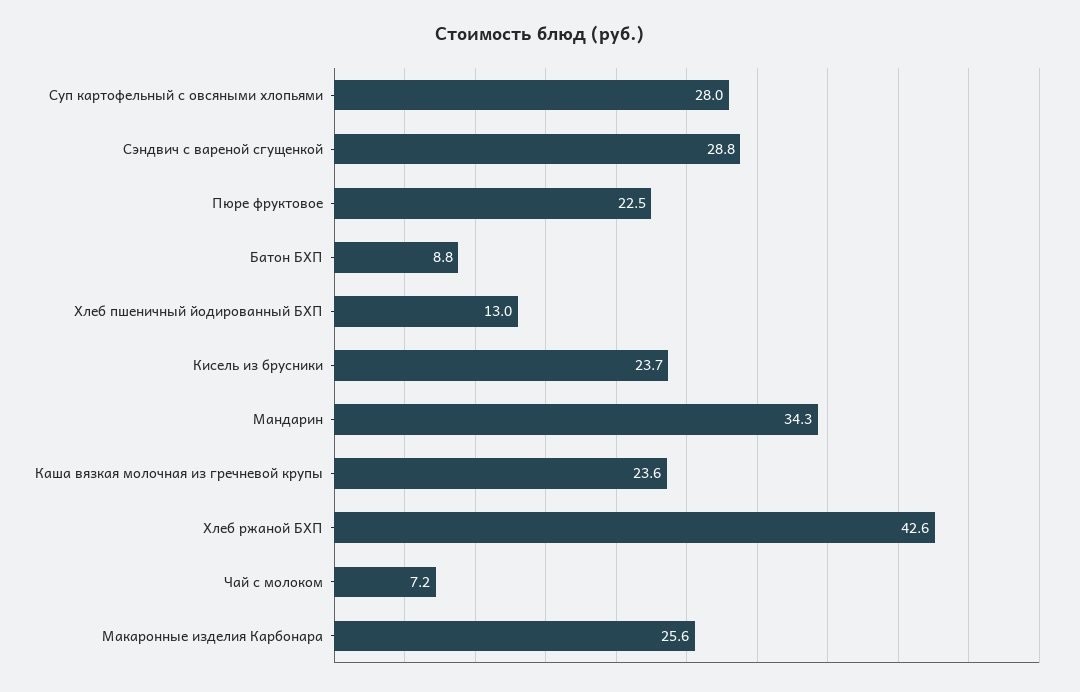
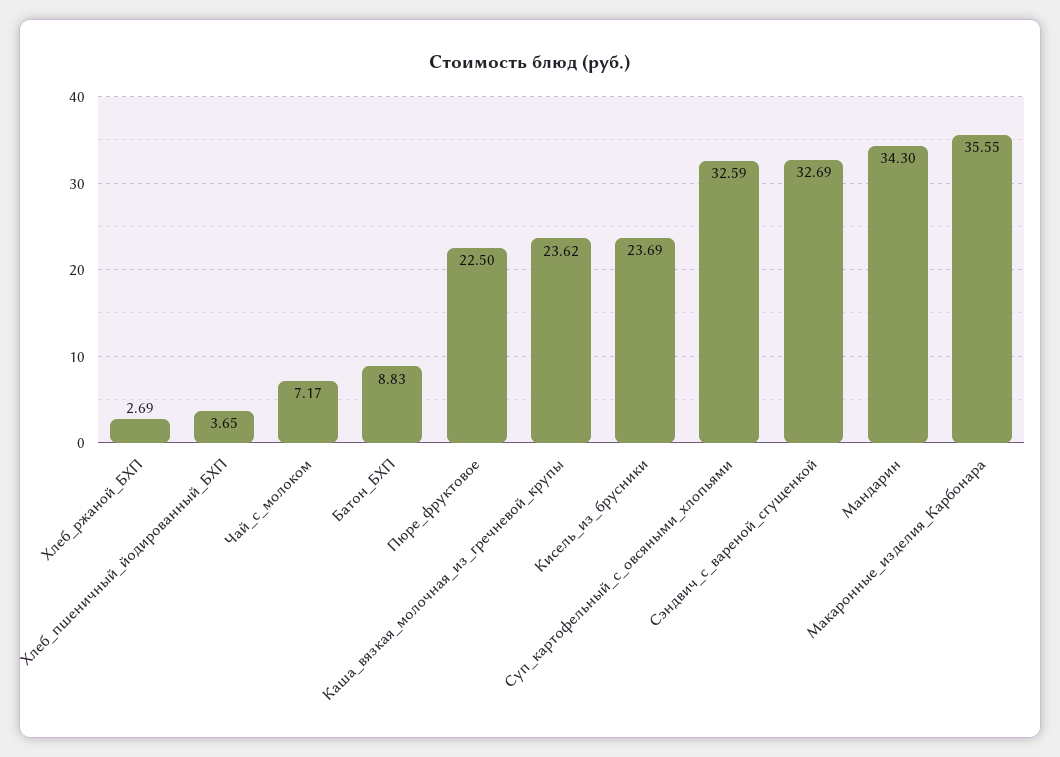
  {
-   "Суп картофельный с овсяными хлопьями": 28,
+   "Суп картофельный с овсяными хлопьями": 32.59,
-   "Сэндвич с вареной сгущенкой": 28.8,
+   "Сэндвич с вареной сгущенкой": 32.69,
    "Пюре фруктовое": 22.5,
    "Батон БХП": 8.83,
-   "Хлеб пшеничный йодированный БХП": 13,
+   "Хлеб пшеничный йодированный БХП": 3.65,
    "Кисель из брусники": 23.69,
    "Мандарин": 34.3,
    "Каша вязкая молочная из гречневой крупы": 23.62,
-   "Хлеб ржаной БХП": 42.6,
+   "Хлеб ржаной БХП": 2.69,
    "Чай с молоком": 7.17,
-   "Макаронные изделия Карбонара": 25.6
+   "Макаронные изделия Карбонара": 35.55
  }

